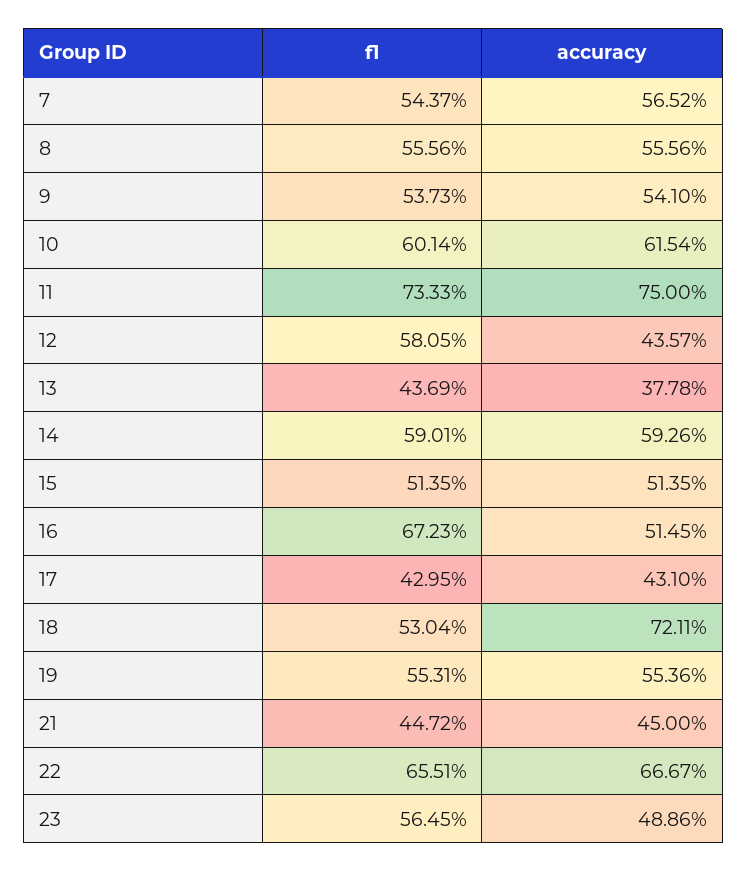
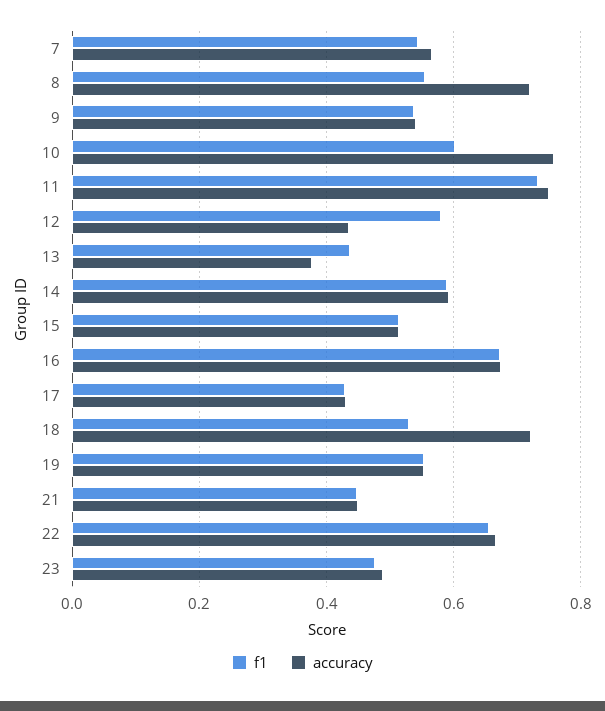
  {
    "f1": {
      "7": 0.5437,
      "8": 0.5556,
      "9": 0.5373,
      "10": 0.6014,
      "11": 0.7333,
      "12": 0.5805,
      "13": 0.4369,
      "14": 0.5901,
      "15": 0.5135,
      "16": 0.6723,
      "17": 0.4295,
      "18": 0.5304,
      "19": 0.5531,
      "21": 0.4472,
      "22": 0.6551,
-     "23": 0.5645
+     "23": 0.48
    },
    "accuracy": {
      "7": 0.5652,
-     "8": 0.5556,
+     "8": 0.72,
      "9": 0.541,
-     "10": 0.6154,
+     "10": 0.76,
      "11": 0.75,
      "12": 0.4357,
      "13": 0.3778,
      "14": 0.5926,
      "15": 0.5135,
-     "16": 0.5145,
+     "16": 0.68,
      "17": 0.431,
      "18": 0.7211,
      "19": 0.5536,
      "21": 0.45,
      "22": 0.6667,
      "23": 0.4886
    }
  }

